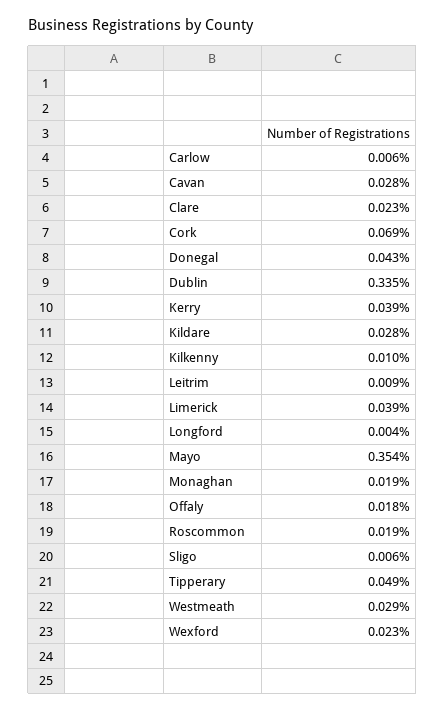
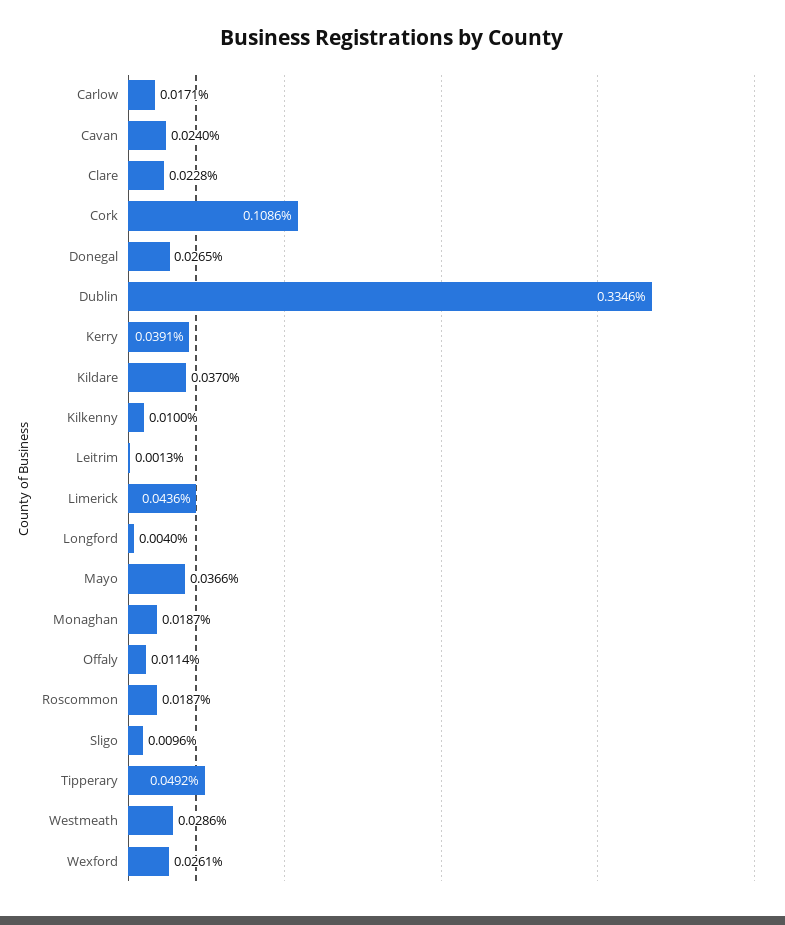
  {
-   "Carlow": 0.006,
+   "Carlow": 0.0171,
-   "Cavan": 0.028,
+   "Cavan": 0.024,
    "Clare": 0.0228,
-   "Cork": 0.069,
+   "Cork": 0.1086,
-   "Donegal": 0.043,
+   "Donegal": 0.0265,
    "Dublin": 0.3346,
    "Kerry": 0.0391,
-   "Kildare": 0.028,
+   "Kildare": 0.037,
    "Kilkenny": 0.01,
-   "Leitrim": 0.009,
+   "Leitrim": 0.0013,
-   "Limerick": 0.039,
+   "Limerick": 0.0436,
    "Longford": 0.004,
-   "Mayo": 0.354,
+   "Mayo": 0.0366,
    "Monaghan": 0.0187,
-   "Offaly": 0.018,
+   "Offaly": 0.0114,
    "Roscommon": 0.0187,
-   "Sligo": 0.006,
+   "Sligo": 0.0096,
    "Tipperary": 0.0492,
    "Westmeath": 0.0286,
-   "Wexford": 0.023
+   "Wexford": 0.0261
  }

